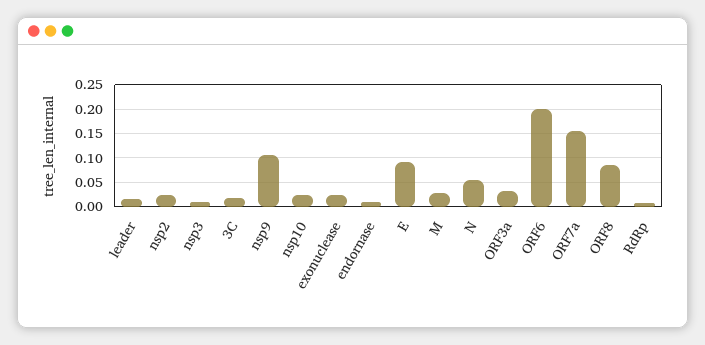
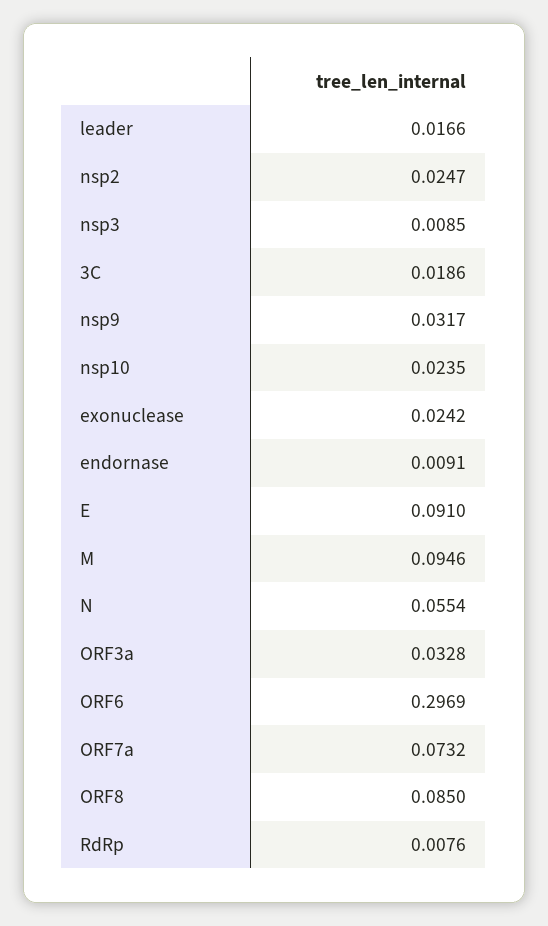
  {
    "leader": 0.0166,
    "nsp2": 0.0247,
    "nsp3": 0.0085,
    "3C": 0.0186,
-   "nsp9": 0.1,
+   "nsp9": 0.0317,
    "nsp10": 0.0235,
    "exonuclease": 0.0242,
    "endornase": 0.0091,
    "E": 0.091,
-   "M": 0.025,
+   "M": 0.0946,
    "N": 0.0554,
    "ORF3a": 0.0328,
-   "ORF6": 0.2,
+   "ORF6": 0.2969,
-   "ORF7a": 0.15,
+   "ORF7a": 0.0732,
    "ORF8": 0.085,
    "RdRp": 0.0076
  }

